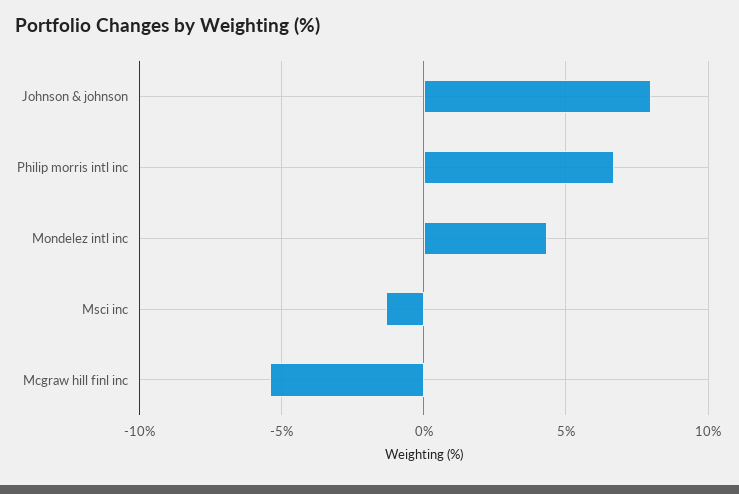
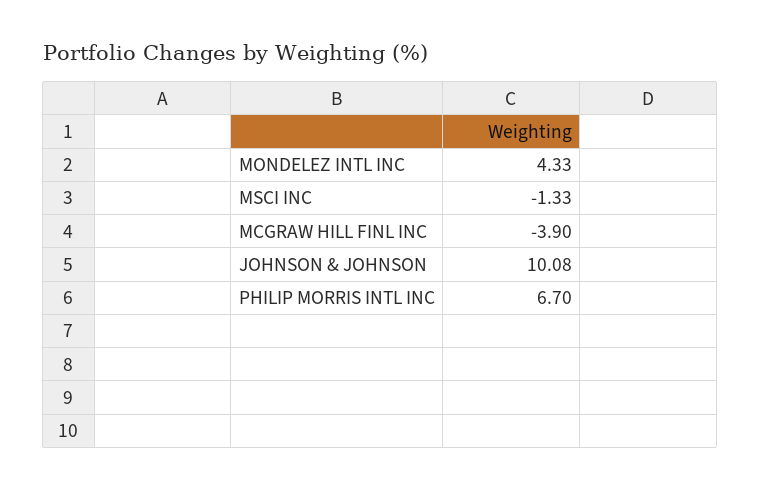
  {
-   "Johnson & johnson": 8,
+   "Johnson & johnson": 10.08,
    "Philip morris intl inc": 6.7,
    "Mondelez intl inc": 4.33,
    "Msci inc": -1.33,
-   "Mcgraw hill finl inc": -5.5
+   "Mcgraw hill finl inc": -3.9
  }

